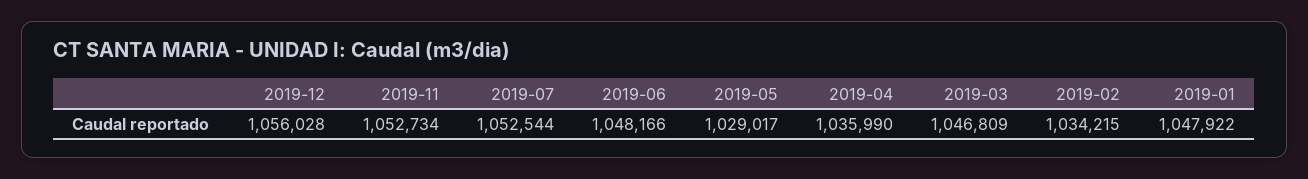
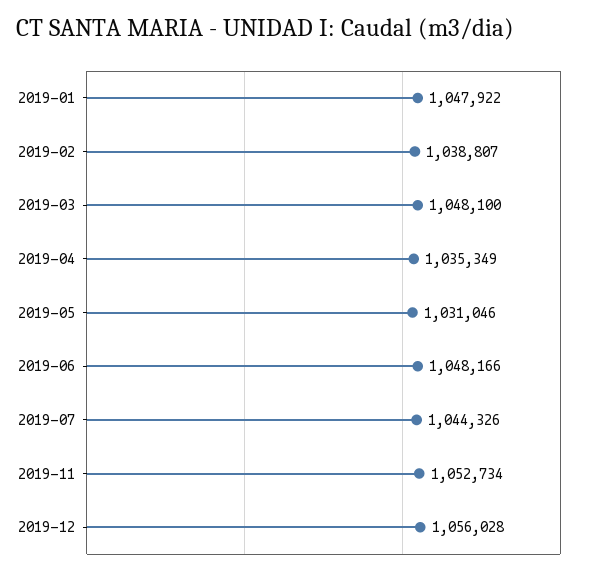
  {
    "2019-12": 1056028,
    "2019-11": 1052734,
-   "2019-07": 1052544,
+   "2019-07": 1044326,
    "2019-06": 1048166,
-   "2019-05": 1029017,
+   "2019-05": 1031046,
-   "2019-04": 1035990,
+   "2019-04": 1035349,
-   "2019-03": 1046809,
+   "2019-03": 1048100,
-   "2019-02": 1034215,
+   "2019-02": 1038807,
    "2019-01": 1047922
  }

